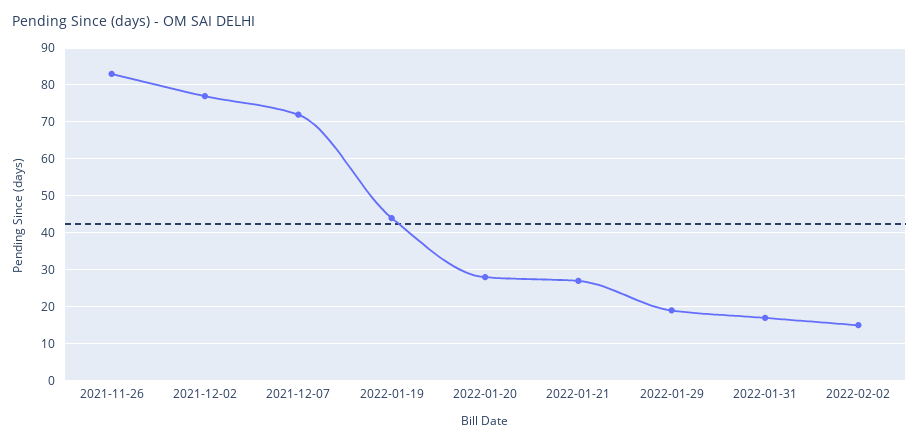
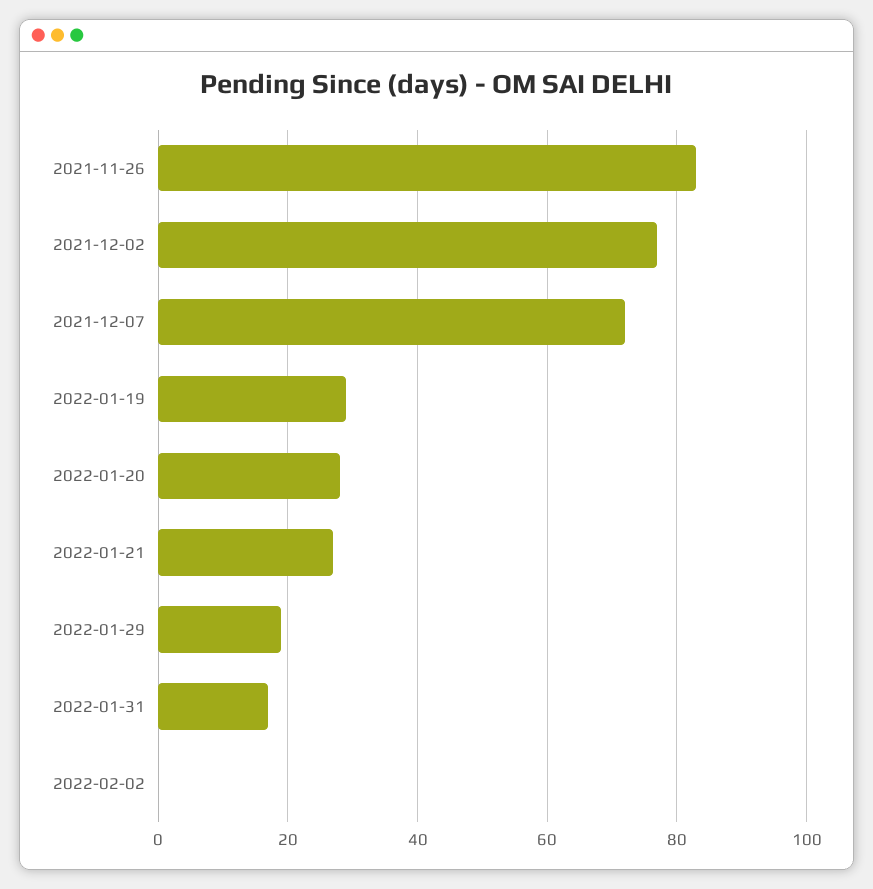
  {
    "2021-11-26": 85,
    "2021-12-02": 75,
    "2021-12-07": 70,
-   "2022-01-19": 45,
+   "2022-01-19": 30,
    "2022-01-20": 30,
    "2022-01-21": 25,
    "2022-01-29": 20,
    "2022-01-31": 15,
-   "2022-02-02": 15
+   "2022-02-02": 0
  }

